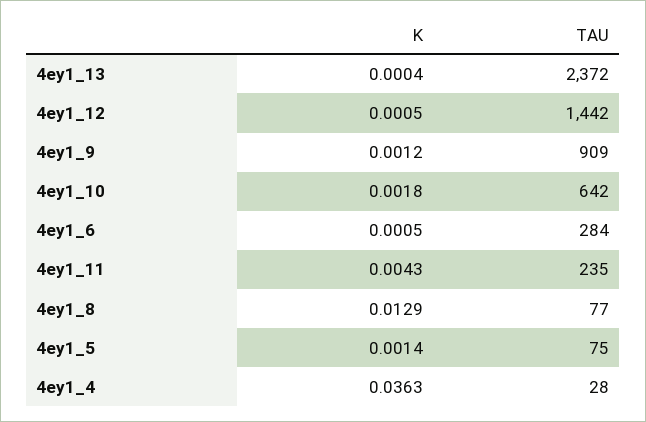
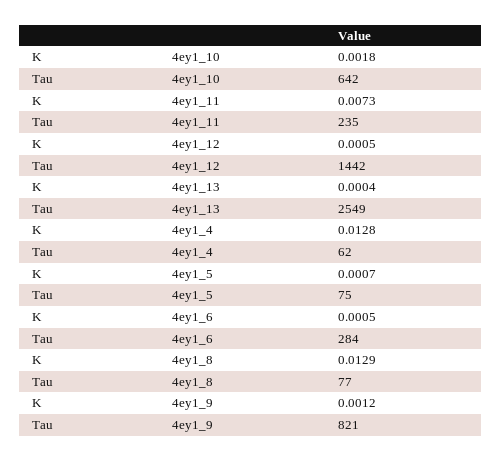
  {
    "K": {
      "4ey1_13": 0.0004,
      "4ey1_12": 0.0005,
      "4ey1_9": 0.0012,
      "4ey1_10": 0.0018,
      "4ey1_6": 0.0005,
-     "4ey1_11": 0.0043,
+     "4ey1_11": 0.0073,
      "4ey1_8": 0.0129,
-     "4ey1_5": 0.0014,
+     "4ey1_5": 0.0007,
-     "4ey1_4": 0.0363
+     "4ey1_4": 0.0128
    },
    "TAU": {
-     "4ey1_13": 2372,
+     "4ey1_13": 2549,
      "4ey1_12": 1442,
-     "4ey1_9": 909,
+     "4ey1_9": 821,
      "4ey1_10": 642,
      "4ey1_6": 284,
      "4ey1_11": 235,
      "4ey1_8": 77,
      "4ey1_5": 75,
-     "4ey1_4": 28
+     "4ey1_4": 62
    }
  }

